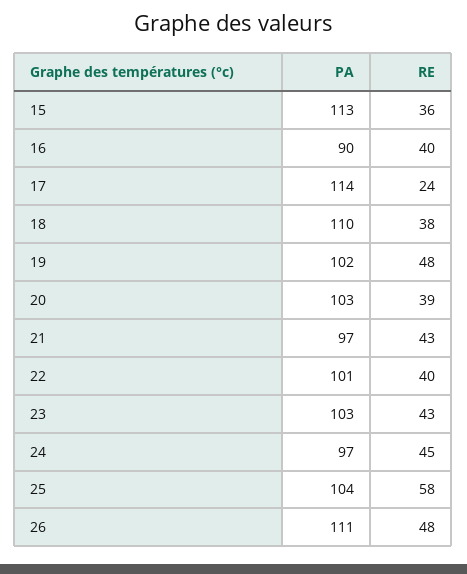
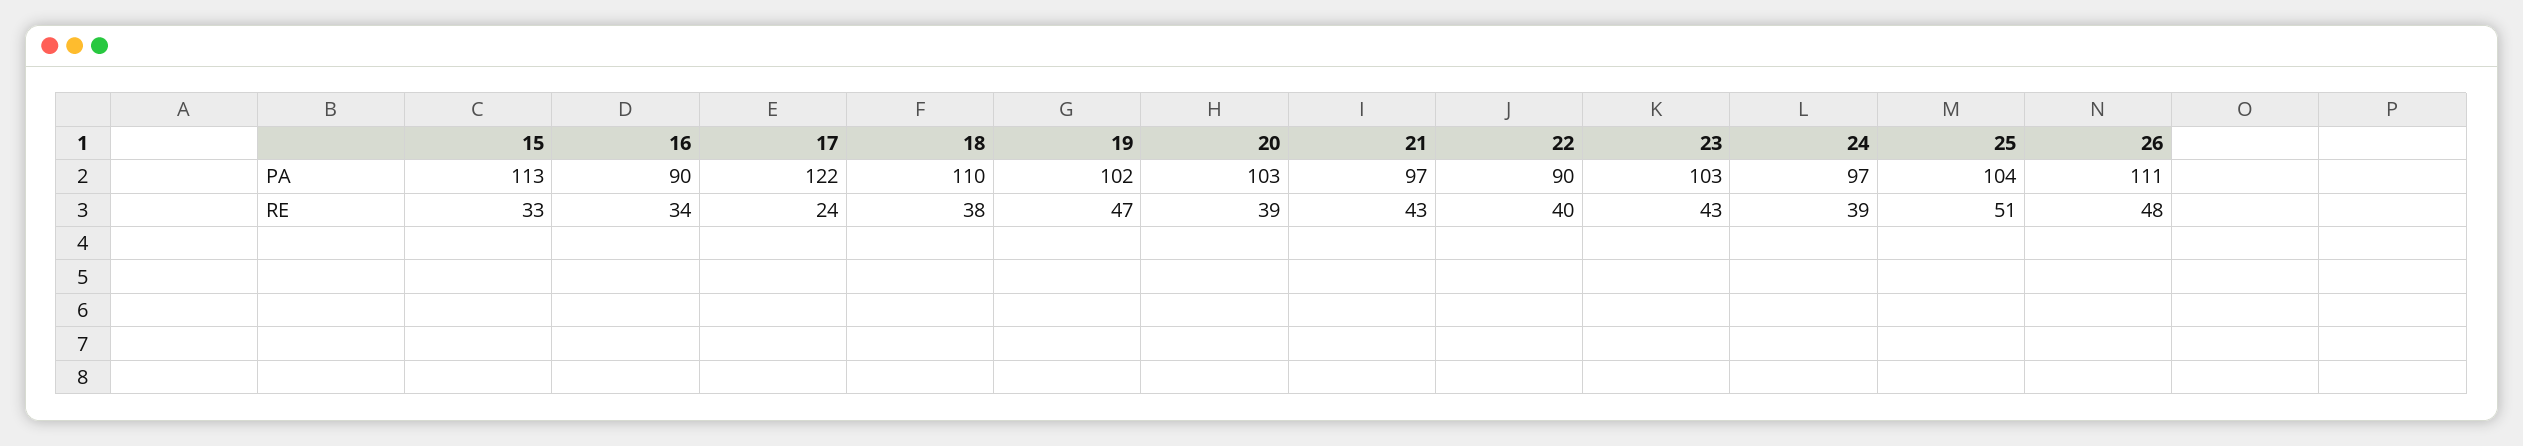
  {
    "PA": {
      "15": 113,
      "16": 90,
-     "17": 114,
+     "17": 122,
      "18": 110,
      "19": 102,
      "20": 103,
      "21": 97,
-     "22": 101,
+     "22": 90,
      "23": 103,
      "24": 97,
      "25": 104,
      "26": 111
    },
    "RE": {
-     "15": 36,
+     "15": 33,
-     "16": 40,
+     "16": 34,
      "17": 24,
      "18": 38,
-     "19": 48,
+     "19": 47,
      "20": 39,
      "21": 43,
      "22": 40,
      "23": 43,
-     "24": 45,
+     "24": 39,
-     "25": 58,
+     "25": 51,
      "26": 48
    }
  }

